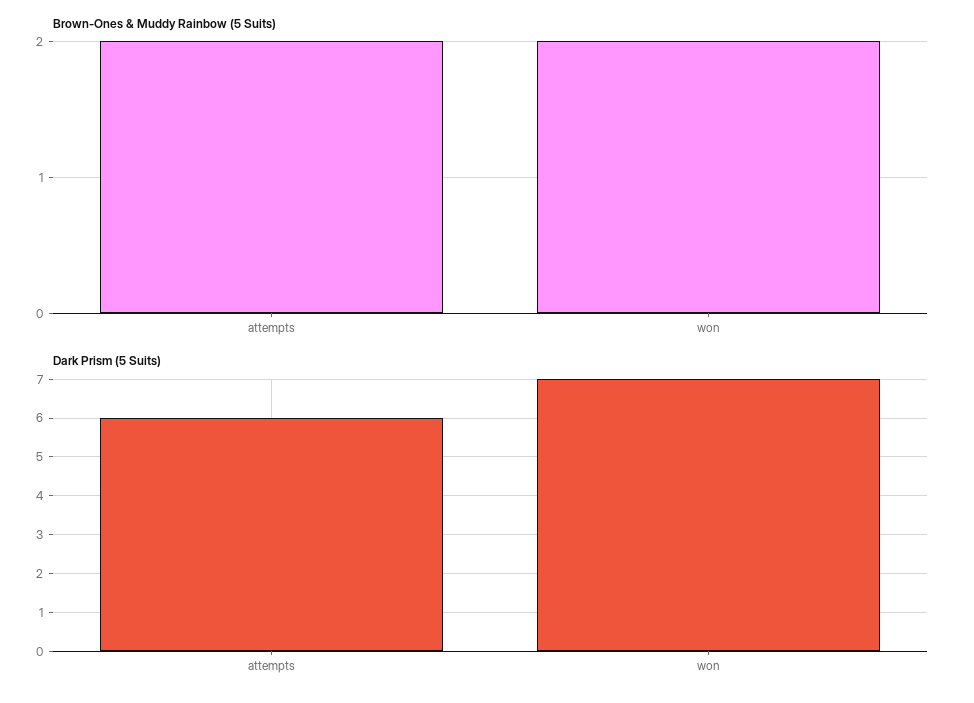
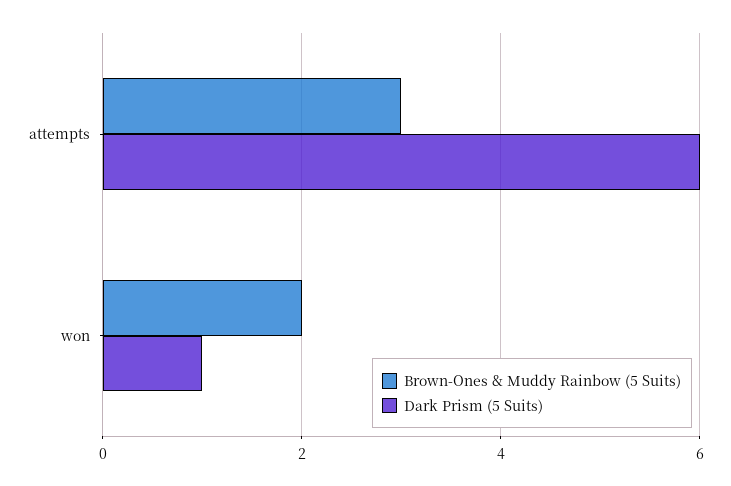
  {
    "Brown-Ones & Muddy Rainbow (5 Suits)": {
-     "attempts": 2,
+     "attempts": 3,
      "won": 2
    },
    "Dark Prism (5 Suits)": {
      "attempts": 6,
-     "won": 7
+     "won": 1
    }
  }

